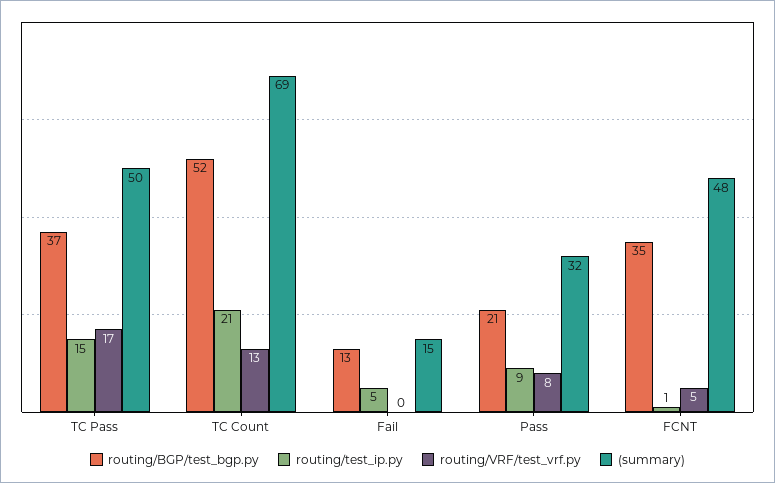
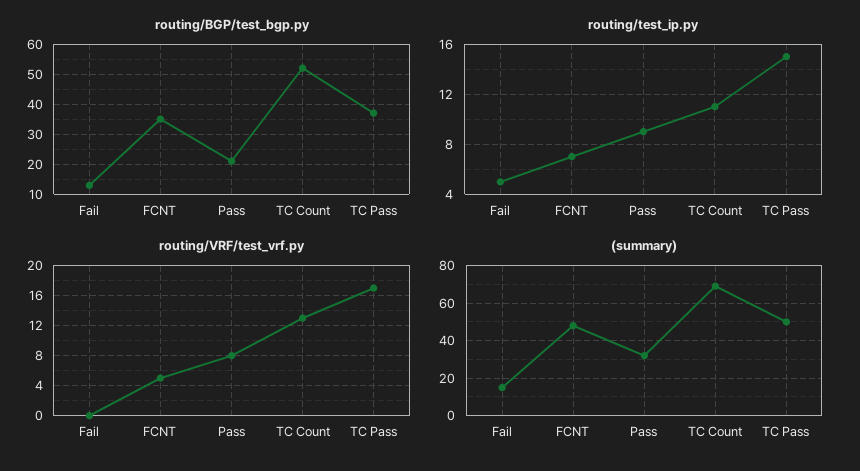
  {
    "routing/BGP/test_bgp.py": {
      "TC Pass": 37,
      "TC Count": 52,
      "Fail": 13,
      "Pass": 21,
      "FCNT": 35
    },
    "routing/test_ip.py": {
      "TC Pass": 15,
-     "TC Count": 21,
+     "TC Count": 11,
      "Fail": 5,
      "Pass": 9,
-     "FCNT": 1
+     "FCNT": 7
    },
    "routing/VRF/test_vrf.py": {
      "TC Pass": 17,
      "TC Count": 13,
      "Fail": 0,
      "Pass": 8,
      "FCNT": 5
    },
    "(summary)": {
      "TC Pass": 50,
      "TC Count": 69,
      "Fail": 15,
      "Pass": 32,
      "FCNT": 48
    }
  }

